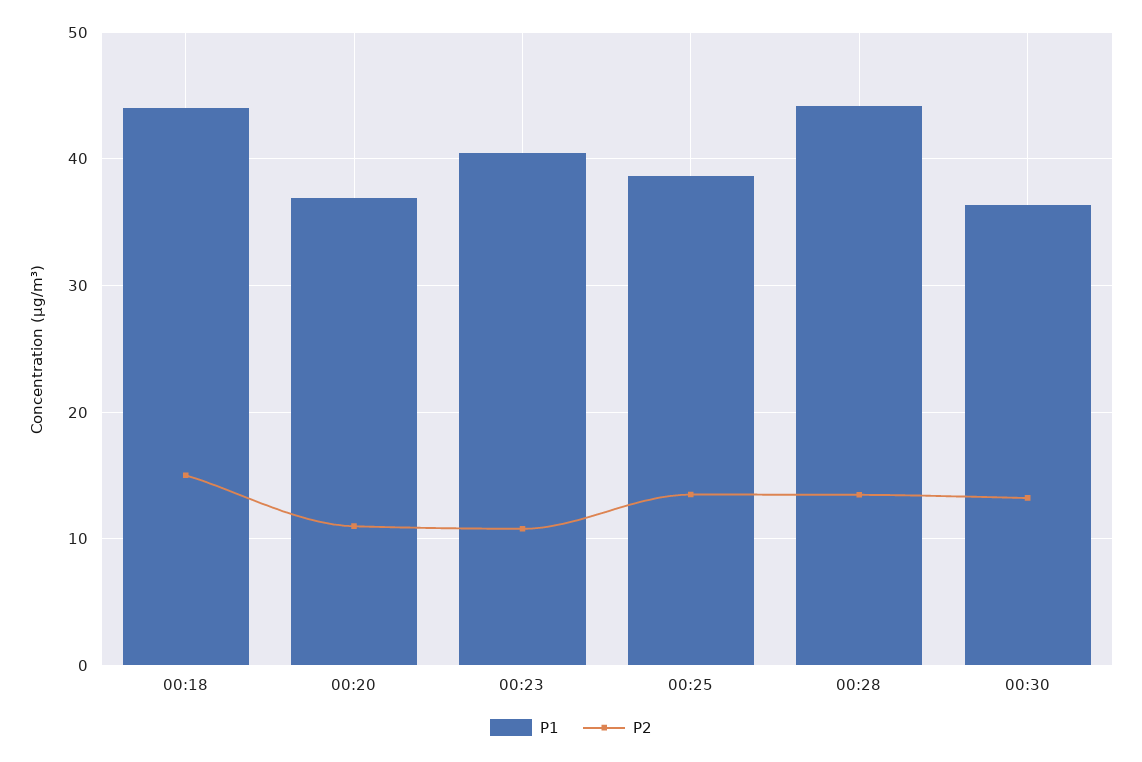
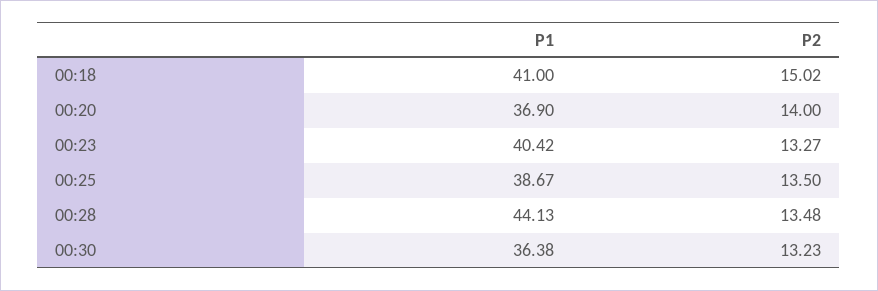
  {
    "P1": {
-     "00:18": 44,
+     "00:18": 41,
      "00:20": 36.9,
      "00:23": 40.42,
      "00:25": 38.67,
      "00:28": 44.13,
      "00:30": 36.38
    },
    "P2": {
      "00:18": 15.02,
-     "00:20": 11,
+     "00:20": 14,
-     "00:23": 11,
+     "00:23": 13.27,
      "00:25": 13.5,
      "00:28": 13.48,
      "00:30": 13.23
    }
  }

